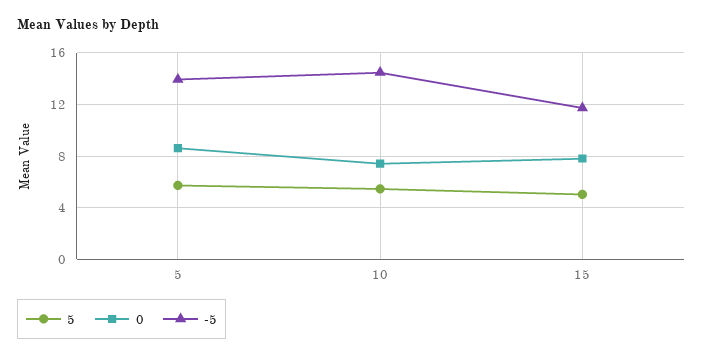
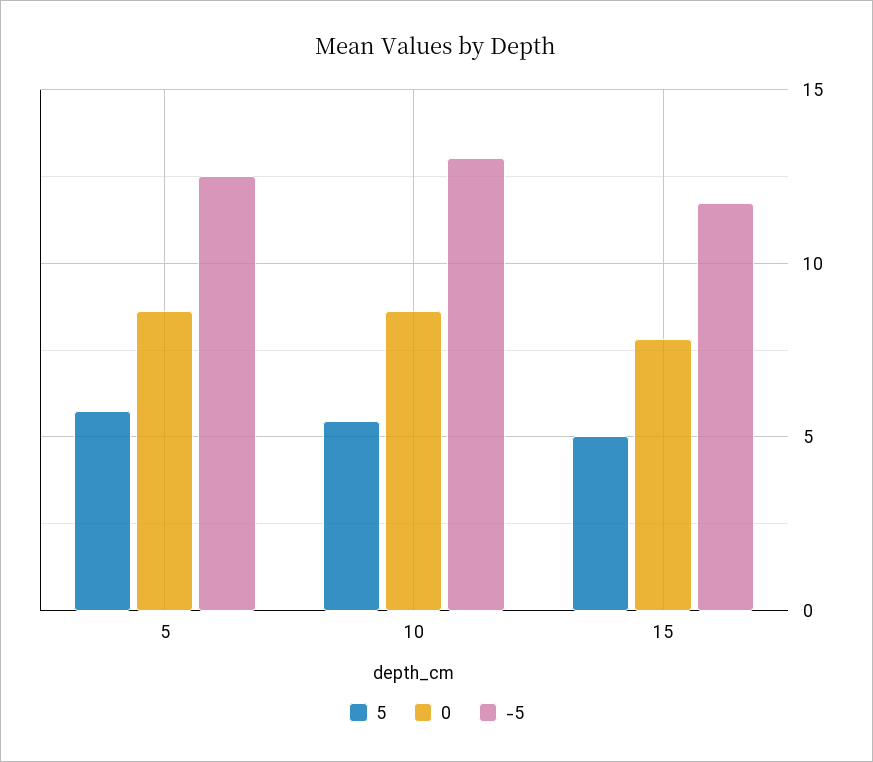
  {
    "5": {
      "5": 5.5,
      "10": 5.5,
      "15": 5
    },
    "0": {
      "5": 8.5,
-     "10": 7.5,
+     "10": 8.5,
      "15": 8
    },
    "-5": {
-     "5": 14,
+     "5": 12.5,
-     "10": 14.5,
+     "10": 13,
      "15": 11.5
    }
  }

